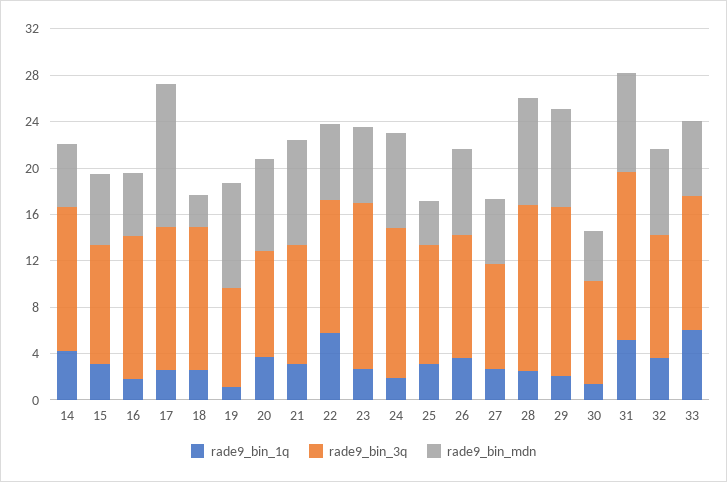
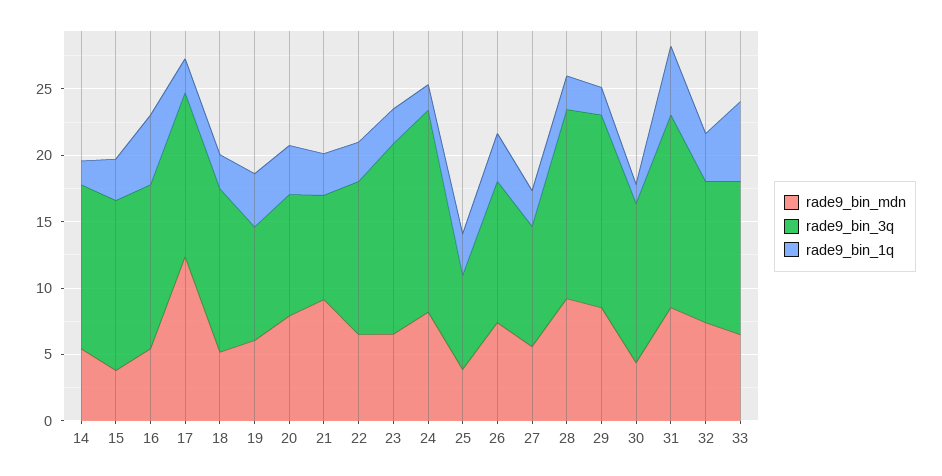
  {
    "rade9_bin_1q": {
-     "14": 4,
+     "14": 2,
      "15": 3,
-     "16": 2,
+     "16": 5,
      "17": 3,
      "18": 3,
-     "19": 1,
+     "19": 4,
      "20": 4,
      "21": 3,
-     "22": 6,
+     "22": 3,
      "23": 3,
      "24": 2,
      "25": 3,
      "26": 4,
      "27": 3,
      "28": 3,
      "29": 2,
      "30": 1,
      "31": 5,
      "32": 4,
      "33": 6
    },
    "rade9_bin_3q": {
      "14": 12,
-     "15": 10,
+     "15": 13,
      "16": 12,
      "17": 12,
      "18": 12,
      "19": 9,
      "20": 9,
-     "21": 10,
+     "21": 8,
      "22": 12,
      "23": 14,
-     "24": 13,
+     "24": 15,
-     "25": 10,
+     "25": 7,
      "26": 11,
      "27": 9,
      "28": 14,
      "29": 15,
-     "30": 9,
+     "30": 12,
      "31": 15,
      "32": 11,
      "33": 12
    },
    "rade9_bin_mdn": {
      "14": 5,
-     "15": 6,
+     "15": 4,
      "16": 5,
      "17": 12,
-     "18": 3,
+     "18": 5,
-     "19": 9,
+     "19": 6,
      "20": 8,
      "21": 9,
      "22": 7,
      "23": 7,
      "24": 8,
      "25": 4,
      "26": 7,
      "27": 6,
      "28": 9,
      "29": 9,
      "30": 4,
      "31": 9,
      "32": 7,
      "33": 7
    }
  }

